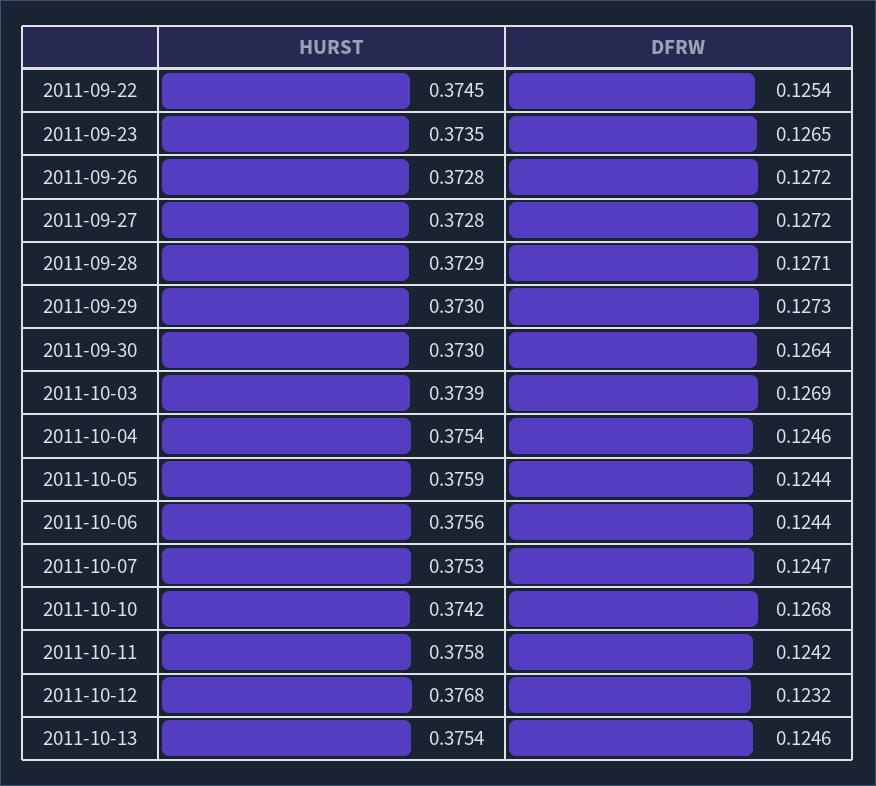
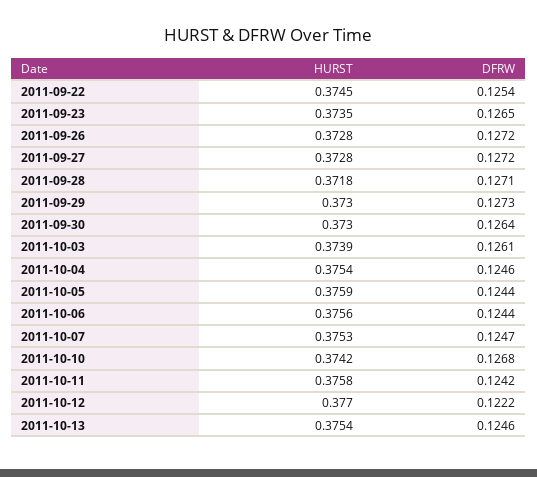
  {
    "HURST": {
      "2011-09-22": 0.3745,
      "2011-09-23": 0.3735,
      "2011-09-26": 0.3728,
      "2011-09-27": 0.3728,
-     "2011-09-28": 0.3729,
+     "2011-09-28": 0.3718,
      "2011-09-29": 0.373,
      "2011-09-30": 0.373,
      "2011-10-03": 0.3739,
      "2011-10-04": 0.3754,
      "2011-10-05": 0.3759,
      "2011-10-06": 0.3756,
      "2011-10-07": 0.3753,
      "2011-10-10": 0.3742,
      "2011-10-11": 0.3758,
-     "2011-10-12": 0.3768,
+     "2011-10-12": 0.377,
      "2011-10-13": 0.3754
    },
    "DFRW": {
      "2011-09-22": 0.1254,
      "2011-09-23": 0.1265,
      "2011-09-26": 0.1272,
      "2011-09-27": 0.1272,
      "2011-09-28": 0.1271,
      "2011-09-29": 0.1273,
      "2011-09-30": 0.1264,
-     "2011-10-03": 0.1269,
+     "2011-10-03": 0.1261,
      "2011-10-04": 0.1246,
      "2011-10-05": 0.1244,
      "2011-10-06": 0.1244,
      "2011-10-07": 0.1247,
      "2011-10-10": 0.1268,
      "2011-10-11": 0.1242,
-     "2011-10-12": 0.1232,
+     "2011-10-12": 0.1222,
      "2011-10-13": 0.1246
    }
  }

